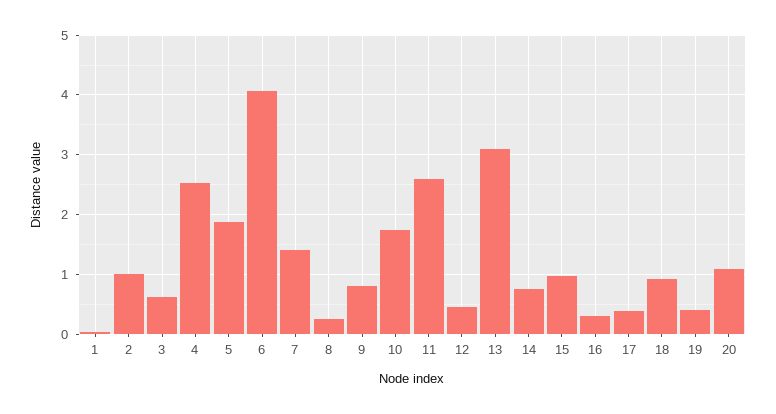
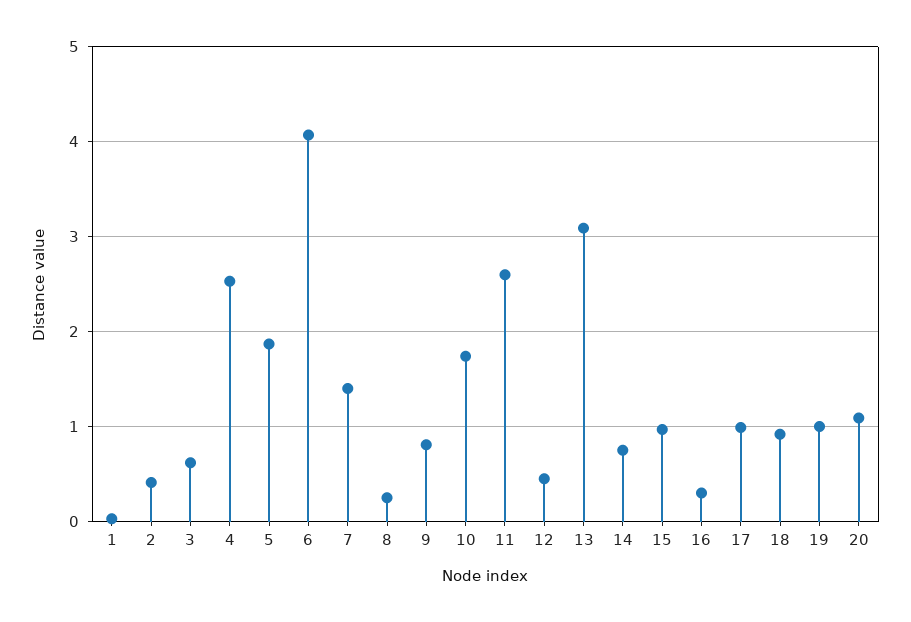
  {
    "1": 0,
-   "2": 1,
+   "2": 0.4,
    "3": 0.6,
    "4": 2.5,
    "5": 1.9,
    "6": 4.1,
    "7": 1.4,
    "8": 0.3,
    "9": 0.8,
    "10": 1.7,
    "11": 2.6,
    "12": 0.5,
    "13": 3.1,
    "14": 0.8,
    "15": 1,
    "16": 0.3,
-   "17": 0.4,
+   "17": 1,
    "18": 0.9,
-   "19": 0.4,
+   "19": 1,
    "20": 1.1
  }

